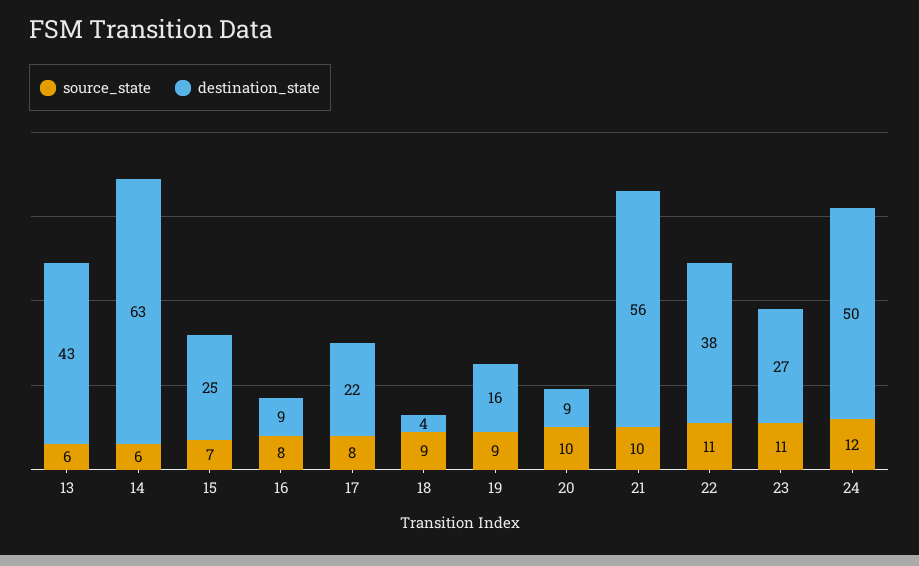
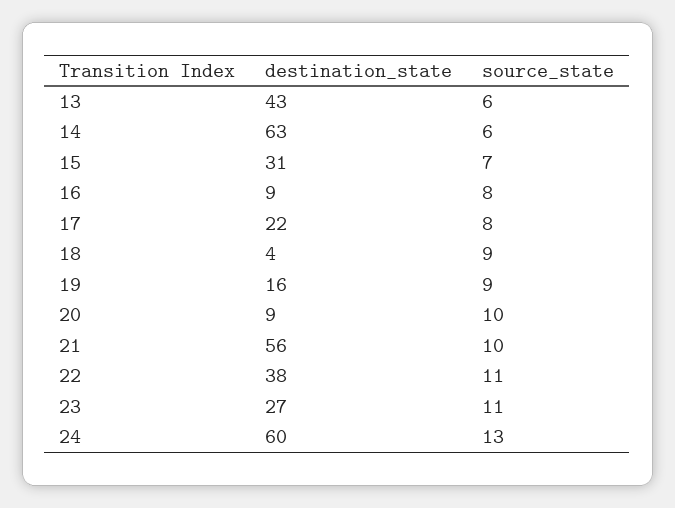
  {
    "source_state": {
      "13": 6,
      "14": 6,
      "15": 7,
      "16": 8,
      "17": 8,
      "18": 9,
      "19": 9,
      "20": 10,
      "21": 10,
      "22": 11,
      "23": 11,
-     "24": 12
+     "24": 13
    },
    "destination_state": {
      "13": 43,
      "14": 63,
-     "15": 25,
+     "15": 31,
      "16": 9,
      "17": 22,
      "18": 4,
      "19": 16,
      "20": 9,
      "21": 56,
      "22": 38,
      "23": 27,
-     "24": 50
+     "24": 60
    }
  }

